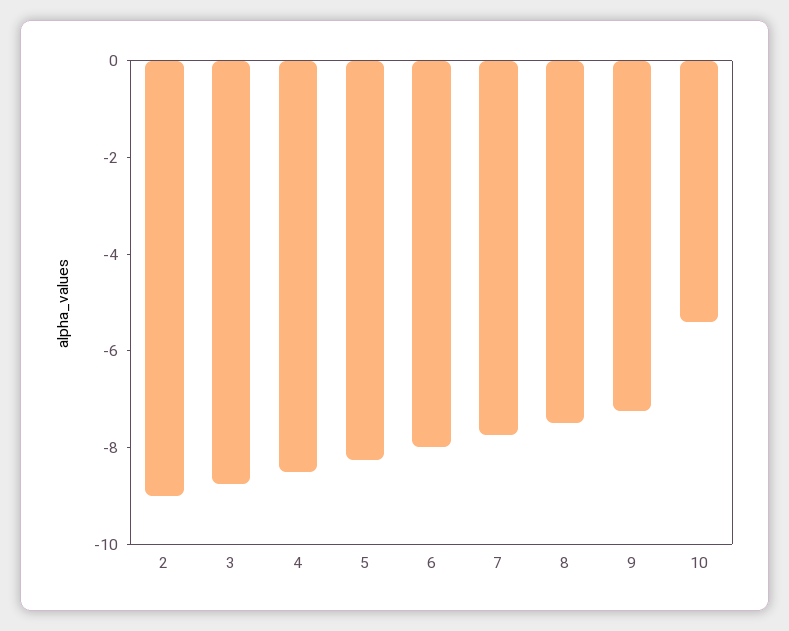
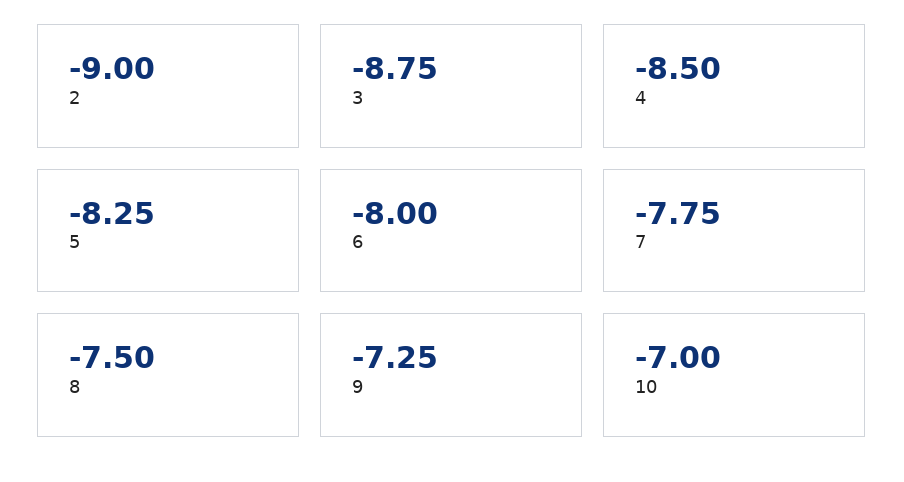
  {
    "2": -9,
    "3": -8.75,
    "4": -8.5,
    "5": -8.25,
    "6": -8,
    "7": -7.75,
    "8": -7.5,
    "9": -7.25,
-   "10": -5.5
+   "10": -7
  }

